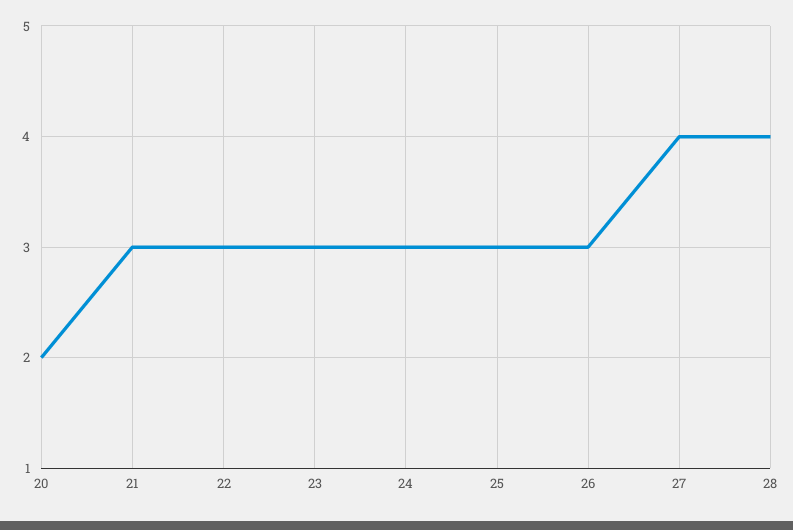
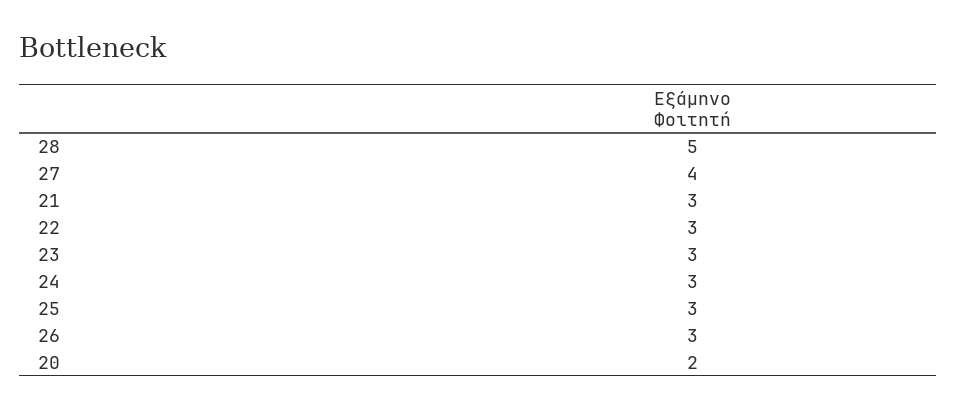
  {
    "20": 2,
    "21": 3,
    "22": 3,
    "23": 3,
    "24": 3,
    "25": 3,
    "26": 3,
    "27": 4,
-   "28": 4
+   "28": 5
  }

